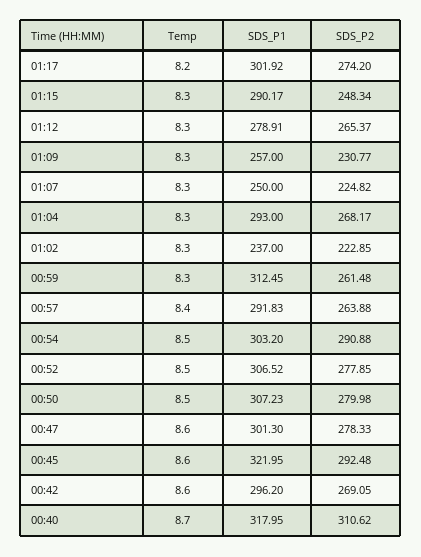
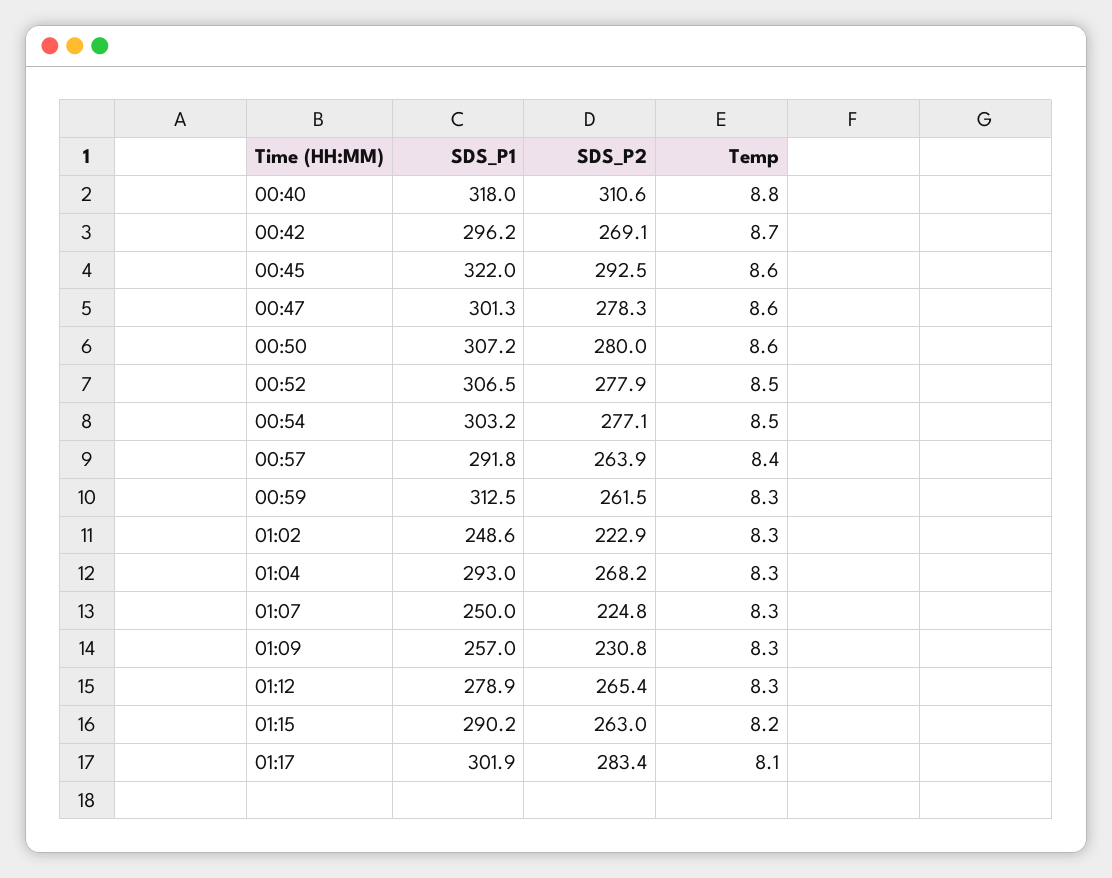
  {
    "Temp": {
-     "01:17": 8.2,
+     "01:17": 8.1,
-     "01:15": 8.3,
+     "01:15": 8.2,
      "01:12": 8.3,
      "01:09": 8.3,
      "01:07": 8.3,
      "01:04": 8.3,
      "01:02": 8.3,
      "00:59": 8.3,
      "00:57": 8.4,
      "00:54": 8.5,
      "00:52": 8.5,
-     "00:50": 8.5,
+     "00:50": 8.6,
      "00:47": 8.6,
      "00:45": 8.6,
-     "00:42": 8.6,
+     "00:42": 8.7,
-     "00:40": 8.7
+     "00:40": 8.8
    },
    "SDS_P1": {
      "01:17": 301.92,
      "01:15": 290.17,
      "01:12": 278.91,
      "01:09": 257,
      "01:07": 250,
      "01:04": 293,
-     "01:02": 237,
+     "01:02": 248.6,
      "00:59": 312.45,
      "00:57": 291.83,
      "00:54": 303.2,
      "00:52": 306.52,
      "00:50": 307.23,
      "00:47": 301.3,
      "00:45": 321.95,
      "00:42": 296.2,
      "00:40": 317.95
    },
    "SDS_P2": {
-     "01:17": 274.2,
+     "01:17": 283.4,
-     "01:15": 248.34,
+     "01:15": 263,
      "01:12": 265.37,
      "01:09": 230.77,
      "01:07": 224.82,
      "01:04": 268.17,
      "01:02": 222.85,
      "00:59": 261.48,
      "00:57": 263.88,
-     "00:54": 290.88,
+     "00:54": 277.1,
      "00:52": 277.85,
      "00:50": 279.98,
      "00:47": 278.33,
      "00:45": 292.48,
      "00:42": 269.05,
      "00:40": 310.62
    }
  }

